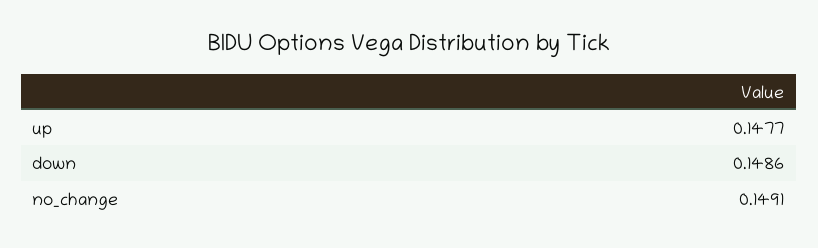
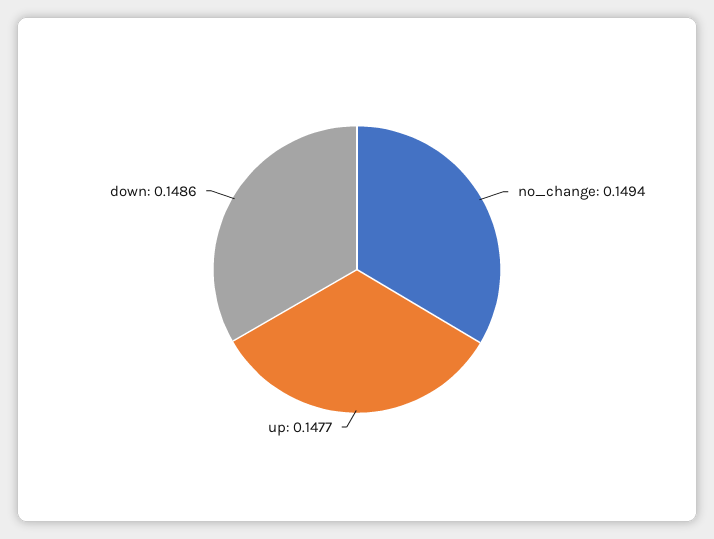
  {
    "up": 0.1477,
    "down": 0.1486,
-   "no_change": 0.1491
+   "no_change": 0.1494
  }

